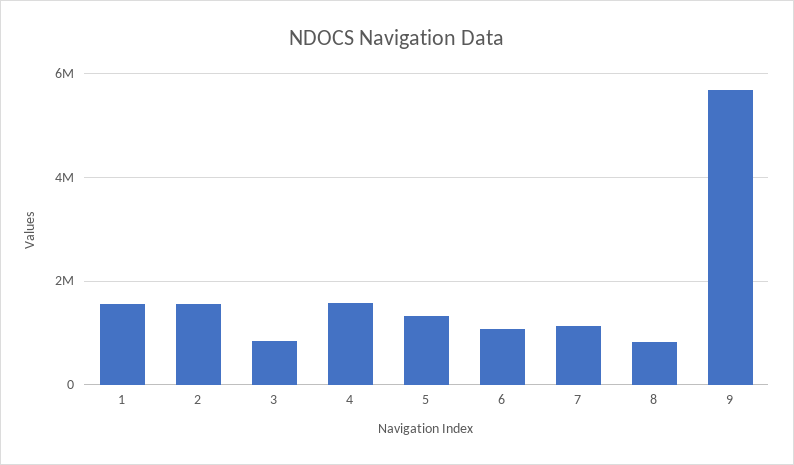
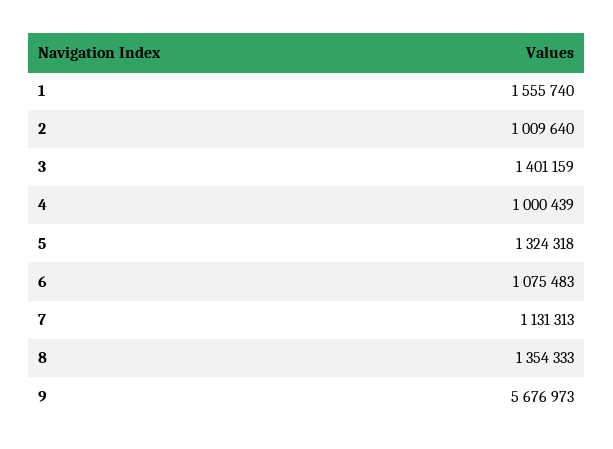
  {
    "1": 1555740,
-   "2": 1600000,
+   "2": 1009640,
-   "3": 800000,
+   "3": 1401159,
-   "4": 1600000,
+   "4": 1000439,
    "5": 1324318,
    "6": 1075483,
    "7": 1131313,
-   "8": 800000,
+   "8": 1354333,
    "9": 5676973
  }

